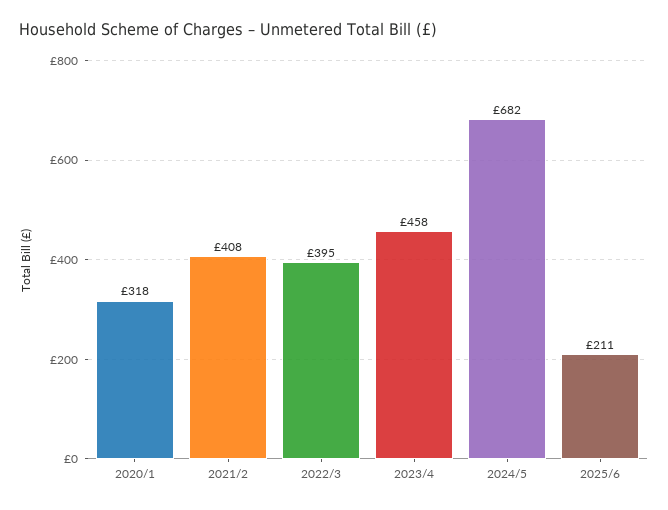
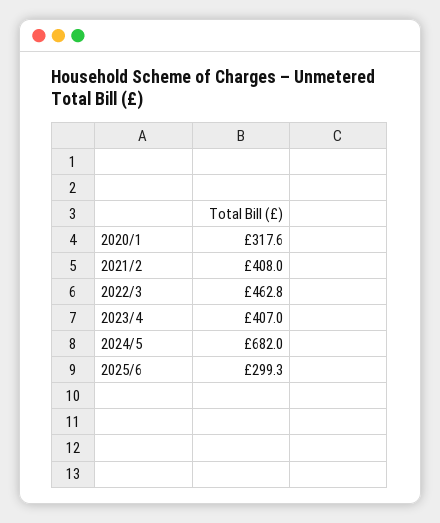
  {
    "2020/1": 317.6,
    "2021/2": 408,
-   "2022/3": 395,
+   "2022/3": 462.8,
-   "2023/4": 458,
+   "2023/4": 407,
    "2024/5": 682,
-   "2025/6": 211
+   "2025/6": 299.3
  }

